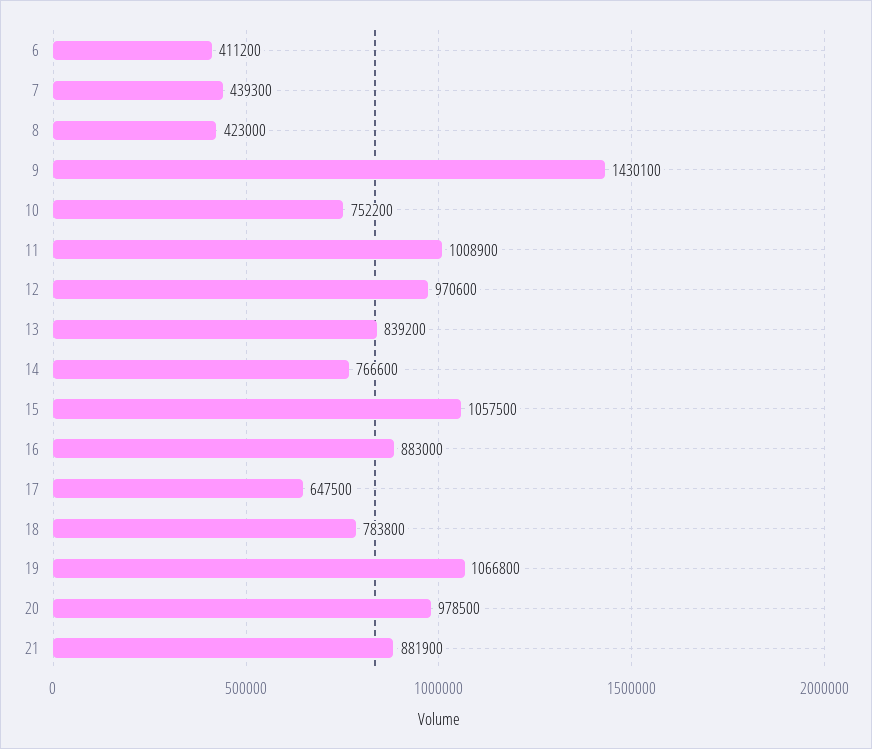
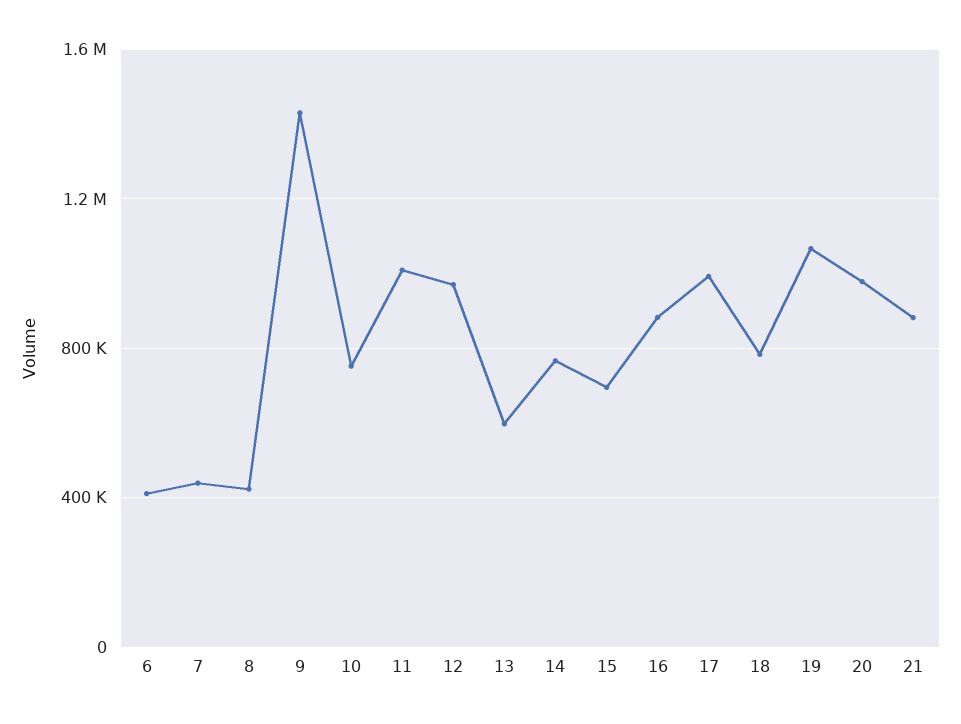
  {
    "6": 411200,
    "7": 439300,
    "8": 423000,
    "9": 1430100,
    "10": 752200,
    "11": 1008900,
    "12": 970600,
-   "13": 839200,
+   "13": 600000,
    "14": 766600,
-   "15": 1057500,
+   "15": 700000,
    "16": 883000,
-   "17": 647500,
+   "17": 1000000,
    "18": 783800,
    "19": 1066800,
    "20": 978500,
    "21": 881900
  }

